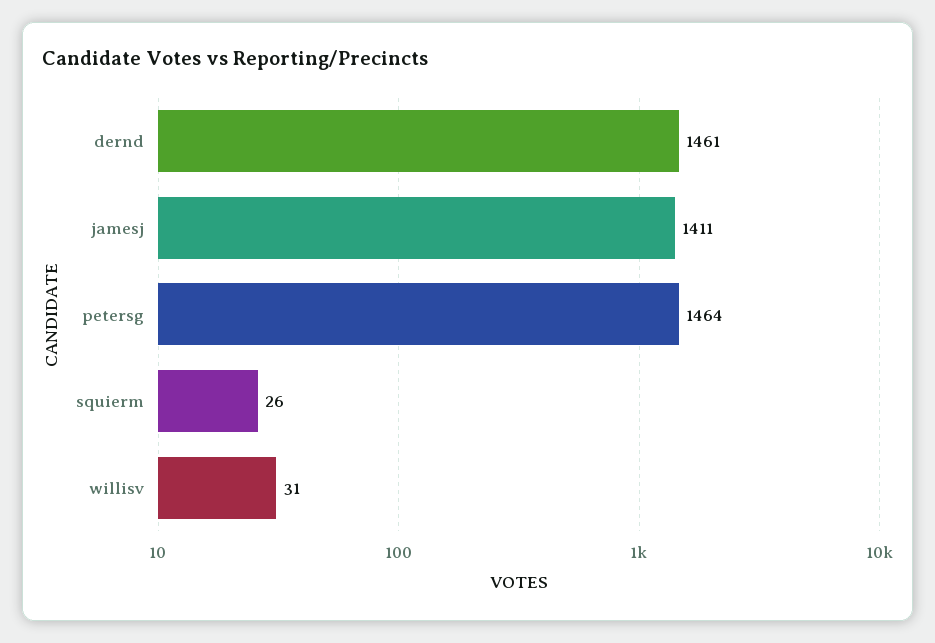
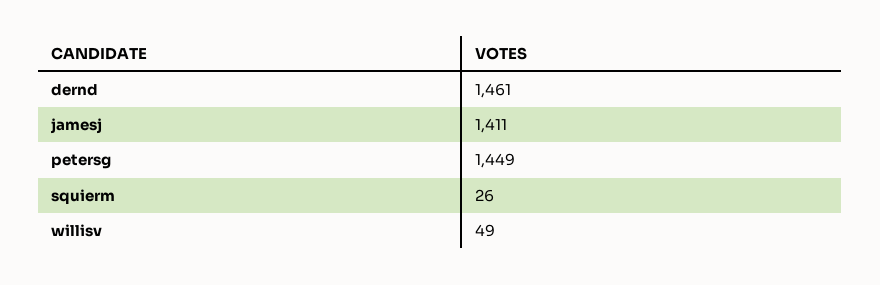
  {
    "dernd": 1461,
    "jamesj": 1411,
-   "petersg": 1464,
+   "petersg": 1449,
    "squierm": 26,
-   "willisv": 31
+   "willisv": 49
  }

